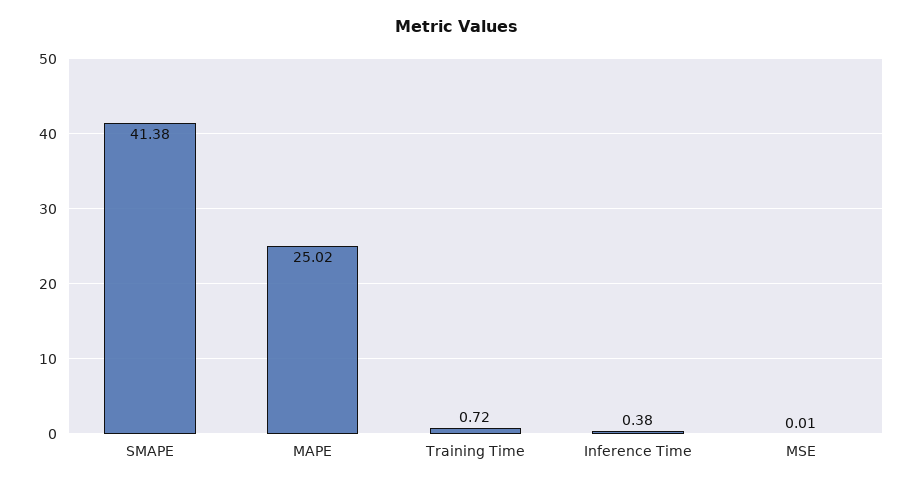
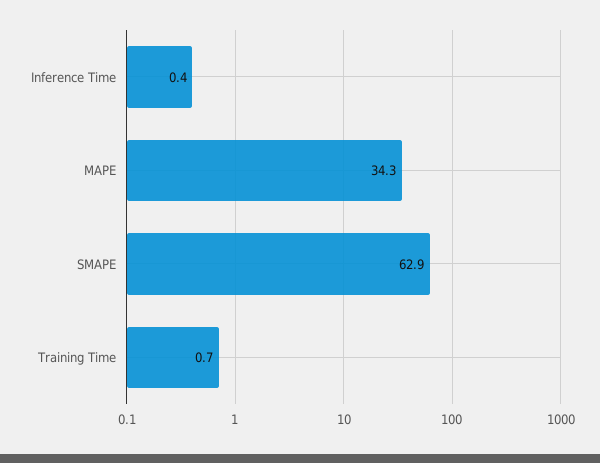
  {
-   "SMAPE": 41.38,
+   "SMAPE": 62.9,
-   "MAPE": 25.02,
+   "MAPE": 34.3,
    "Training Time": 0.72,
-   "Inference Time": 0.38,
+   "Inference Time": 0.38
-   "MSE": 0.01
  }

